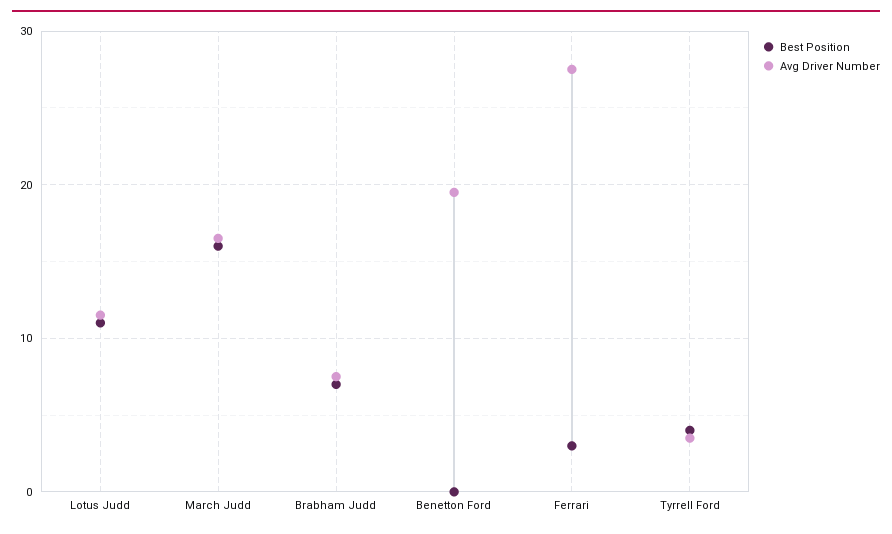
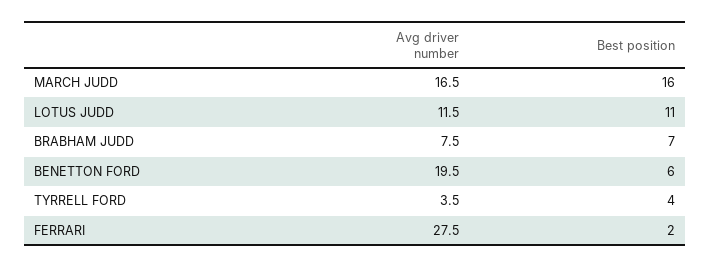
  {
    "Best Position": {
      "Lotus Judd": 11,
      "March Judd": 16,
      "Brabham Judd": 7,
-     "Benetton Ford": 0,
+     "Benetton Ford": 6,
-     "Ferrari": 3,
+     "Ferrari": 2,
      "Tyrrell Ford": 4
    },
    "Avg Driver Number": {
      "Lotus Judd": 11.5,
      "March Judd": 16.5,
      "Brabham Judd": 7.5,
      "Benetton Ford": 19.5,
      "Ferrari": 27.5,
      "Tyrrell Ford": 3.5
    }
  }

